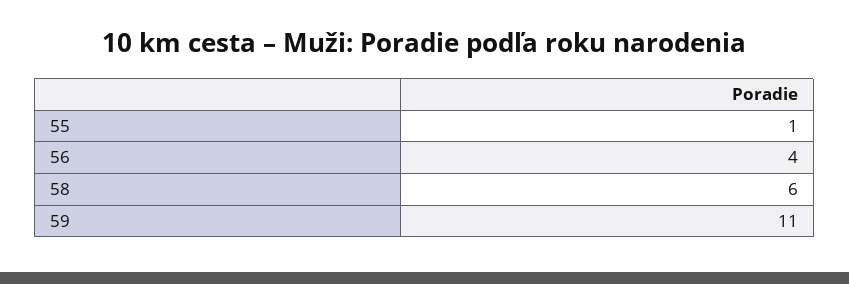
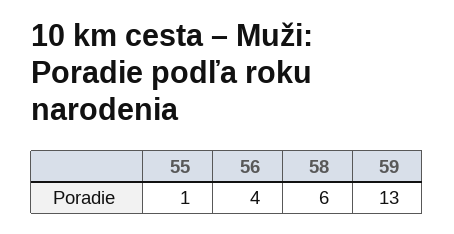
  {
    "55": 1,
    "56": 4,
    "58": 6,
-   "59": 11
+   "59": 13
  }

